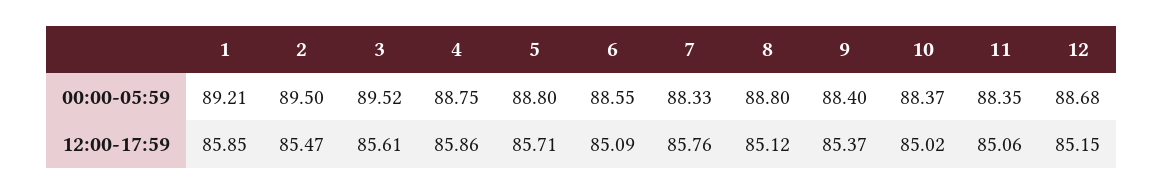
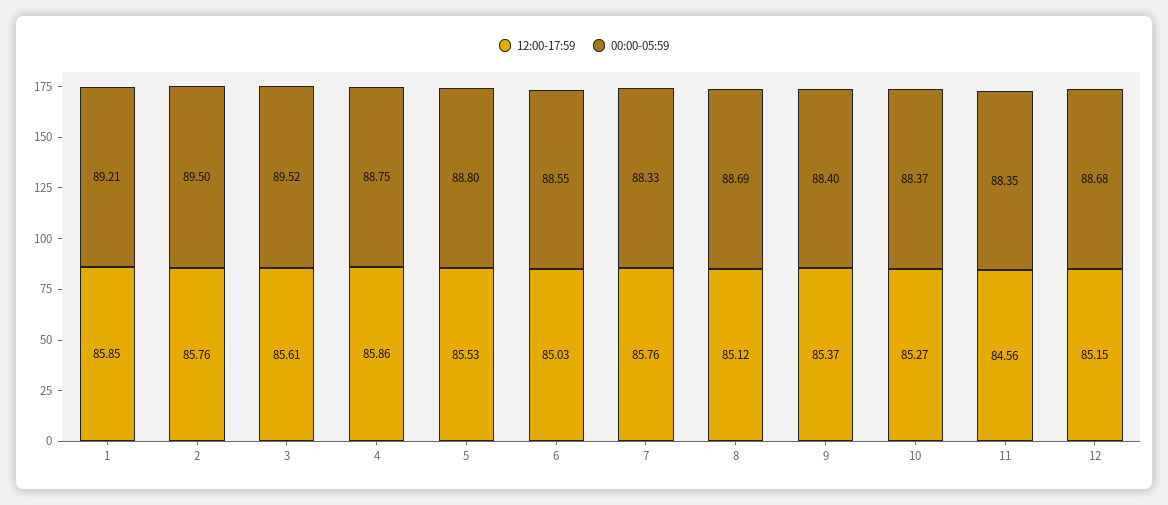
  {
    "00:00-05:59": {
      "1": 89.21,
      "2": 89.5,
      "3": 89.52,
      "4": 88.75,
      "5": 88.8,
      "6": 88.55,
      "7": 88.33,
-     "8": 88.8,
+     "8": 88.69,
      "9": 88.4,
      "10": 88.37,
      "11": 88.35,
      "12": 88.68
    },
    "12:00-17:59": {
      "1": 85.85,
-     "2": 85.47,
+     "2": 85.76,
      "3": 85.61,
      "4": 85.86,
-     "5": 85.71,
+     "5": 85.53,
-     "6": 85.09,
+     "6": 85.03,
      "7": 85.76,
      "8": 85.12,
      "9": 85.37,
-     "10": 85.02,
+     "10": 85.27,
-     "11": 85.06,
+     "11": 84.56,
      "12": 85.15
    }
  }

